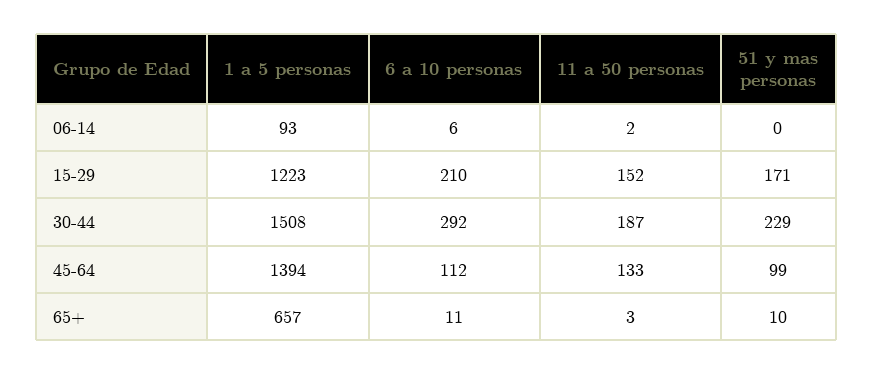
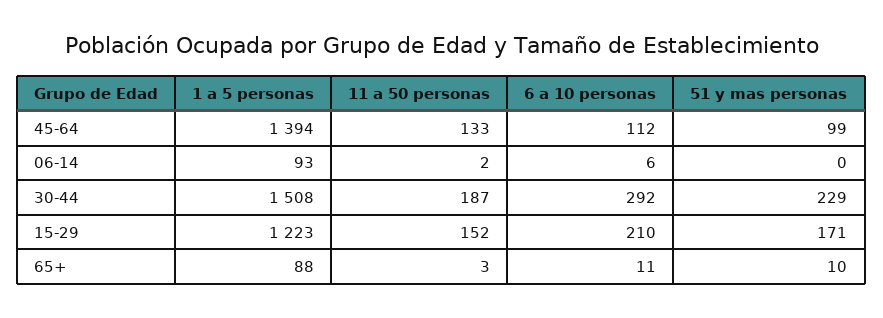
  {
    "1 a 5 personas": {
      "06-14": 93,
      "15-29": 1223,
      "30-44": 1508,
      "45-64": 1394,
-     "65+": 657
+     "65+": 88
    },
    "6 a 10 personas": {
      "06-14": 6,
      "15-29": 210,
      "30-44": 292,
      "45-64": 112,
      "65+": 11
    },
    "11 a 50 personas": {
      "06-14": 2,
      "15-29": 152,
      "30-44": 187,
      "45-64": 133,
      "65+": 3
    },
    "51 y mas personas": {
      "06-14": 0,
      "15-29": 171,
      "30-44": 229,
      "45-64": 99,
      "65+": 10
    }
  }

